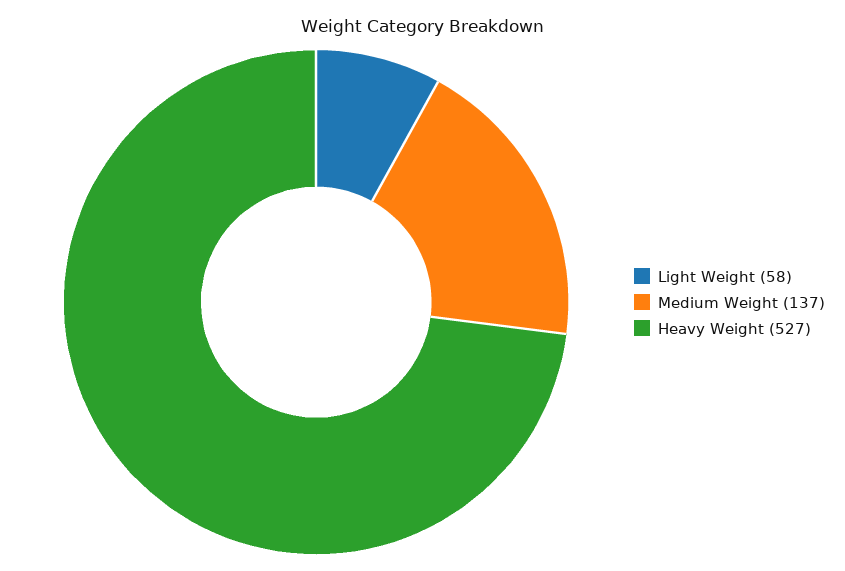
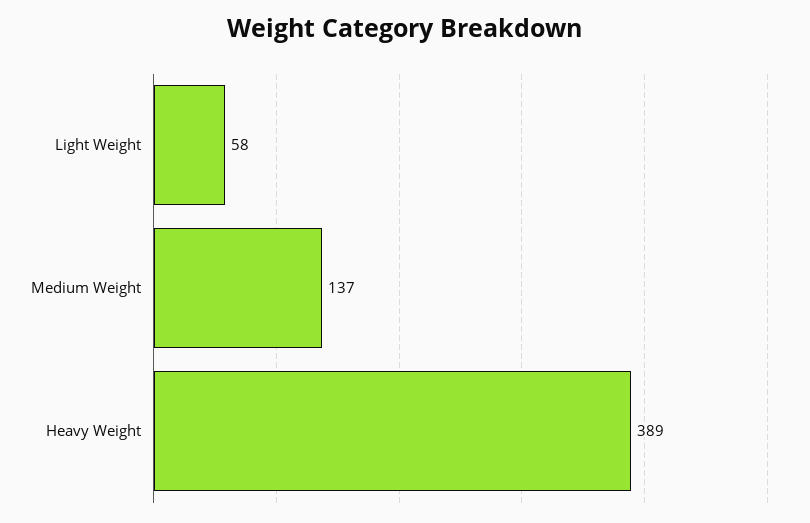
  {
    "Light Weight": 58,
    "Medium Weight": 137,
-   "Heavy Weight": 527
+   "Heavy Weight": 389
  }

